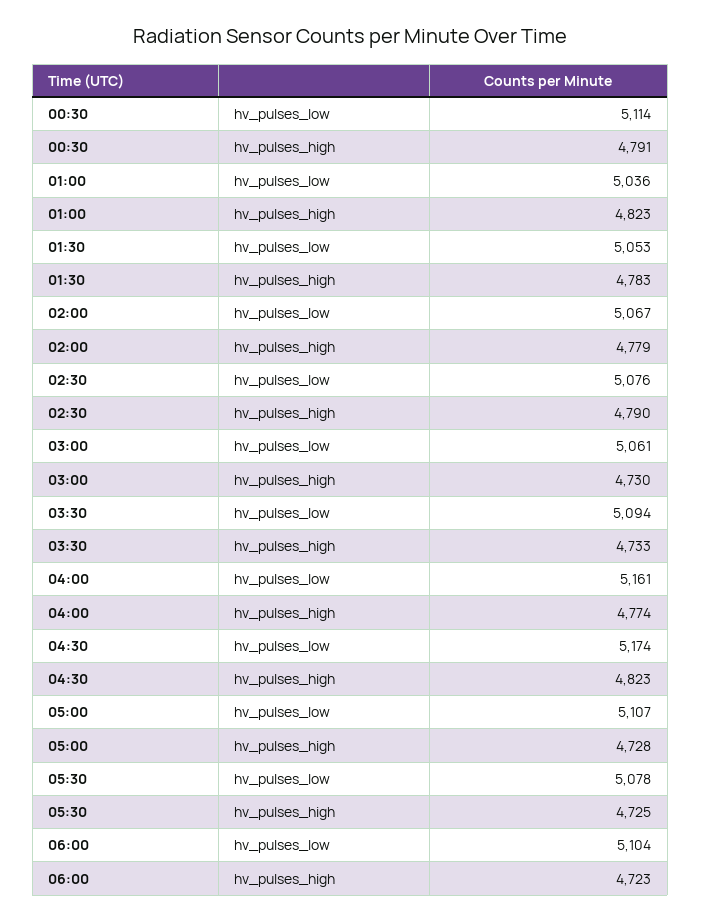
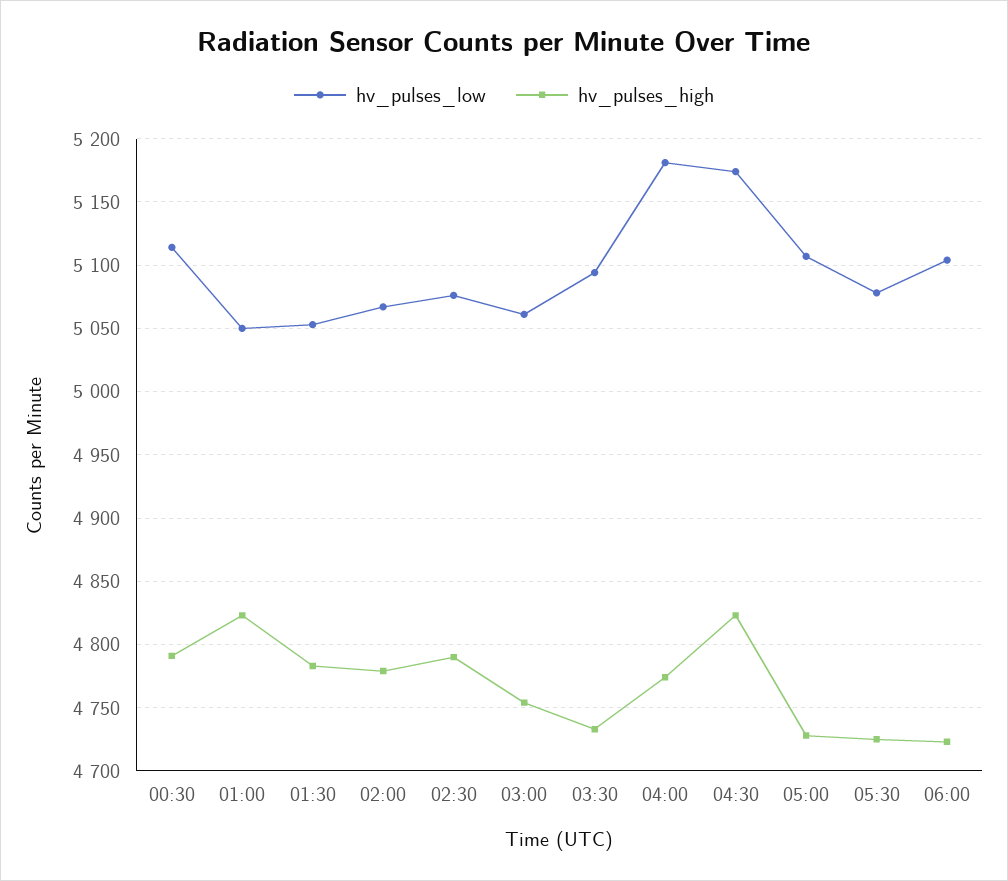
  {
    "hv_pulses_low": {
      "00:30": 5114,
-     "01:00": 5036,
+     "01:00": 5050,
      "01:30": 5053,
      "02:00": 5067,
      "02:30": 5076,
      "03:00": 5061,
      "03:30": 5094,
-     "04:00": 5161,
+     "04:00": 5180,
      "04:30": 5174,
      "05:00": 5107,
      "05:30": 5078,
      "06:00": 5104
    },
    "hv_pulses_high": {
      "00:30": 4791,
      "01:00": 4823,
      "01:30": 4783,
      "02:00": 4779,
      "02:30": 4790,
-     "03:00": 4730,
+     "03:00": 4755,
      "03:30": 4733,
      "04:00": 4774,
      "04:30": 4823,
      "05:00": 4728,
      "05:30": 4725,
      "06:00": 4723
    }
  }

